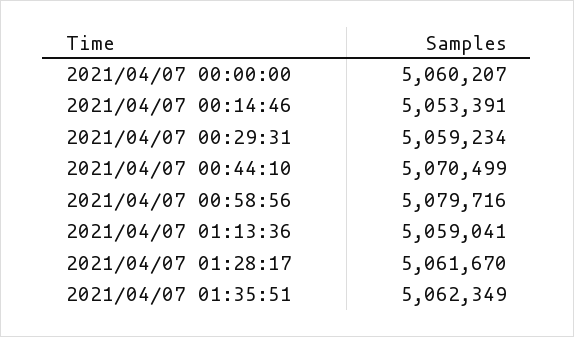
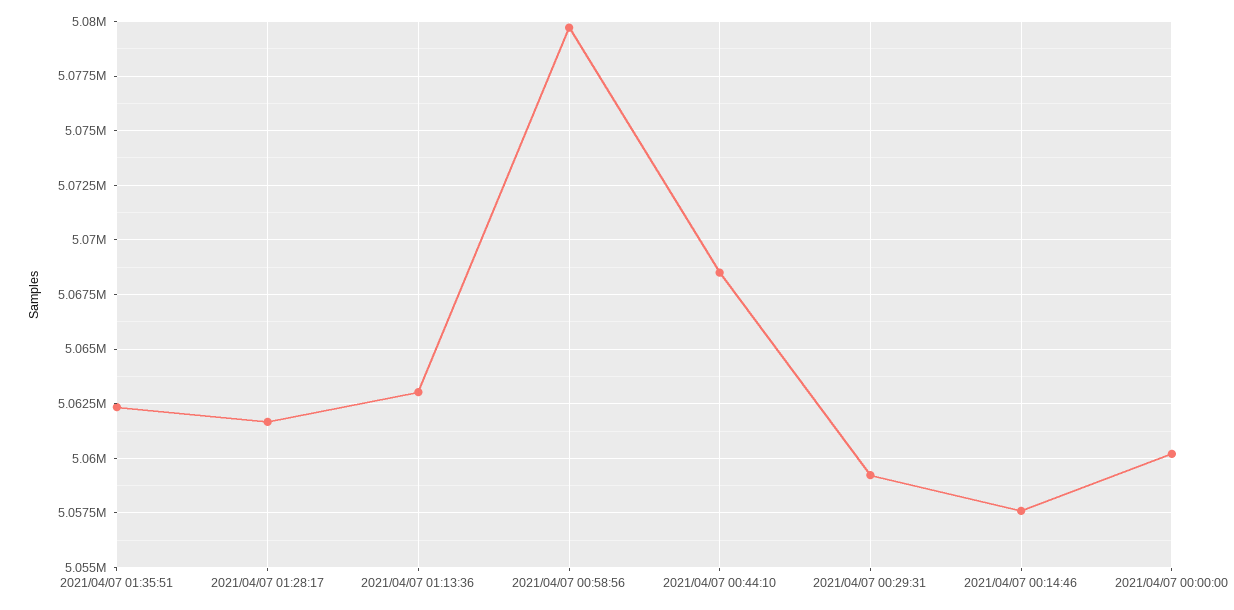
  {
    "2021/04/07 00:00:00": 5060207,
-   "2021/04/07 00:14:46": 5053391,
+   "2021/04/07 00:14:46": 5057500,
    "2021/04/07 00:29:31": 5059234,
-   "2021/04/07 00:44:10": 5070499,
+   "2021/04/07 00:44:10": 5068500,
    "2021/04/07 00:58:56": 5079716,
-   "2021/04/07 01:13:36": 5059041,
+   "2021/04/07 01:13:36": 5063000,
    "2021/04/07 01:28:17": 5061670,
    "2021/04/07 01:35:51": 5062349
  }

